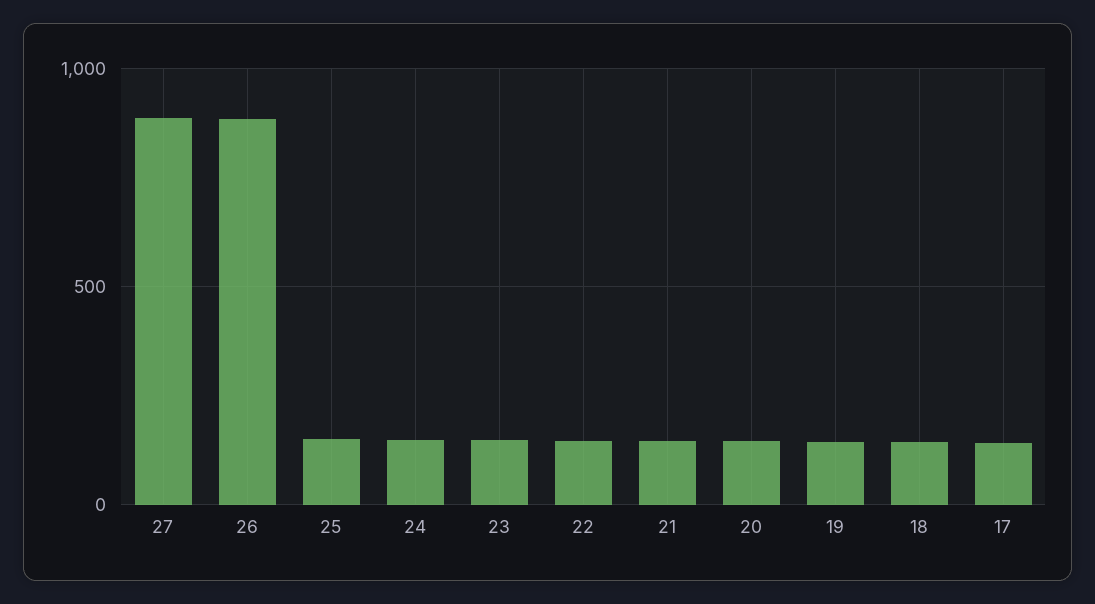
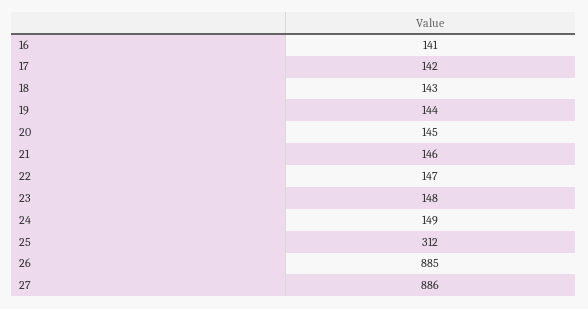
  {
    "27": 886,
    "26": 885,
-   "25": 150,
+   "25": 312,
    "24": 149,
    "23": 148,
    "22": 147,
    "21": 146,
    "20": 145,
    "19": 144,
    "18": 143,
-   "17": 142
+   "17": 142,
+   "16": 141
  }

